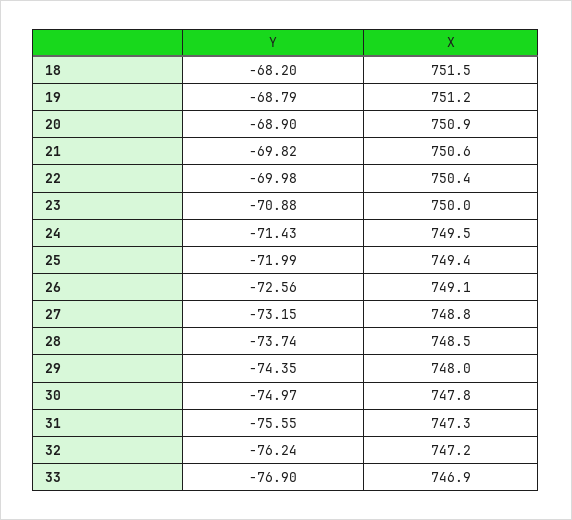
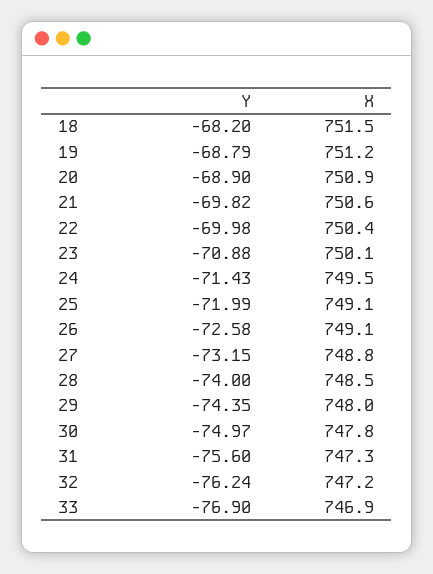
  {
    "Y": {
      "18": -68.2,
      "19": -68.79,
      "20": -68.9,
      "21": -69.82,
      "22": -69.98,
      "23": -70.88,
      "24": -71.43,
      "25": -71.99,
-     "26": -72.56,
+     "26": -72.58,
      "27": -73.15,
-     "28": -73.74,
+     "28": -74,
      "29": -74.35,
      "30": -74.97,
-     "31": -75.55,
+     "31": -75.6,
      "32": -76.24,
      "33": -76.9
    },
    "X": {
      "18": 751.5,
      "19": 751.2,
      "20": 750.9,
      "21": 750.6,
      "22": 750.4,
-     "23": 750,
+     "23": 750.1,
      "24": 749.5,
-     "25": 749.4,
+     "25": 749.1,
      "26": 749.1,
      "27": 748.8,
      "28": 748.5,
      "29": 748,
      "30": 747.8,
      "31": 747.3,
      "32": 747.2,
      "33": 746.9
    }
  }

